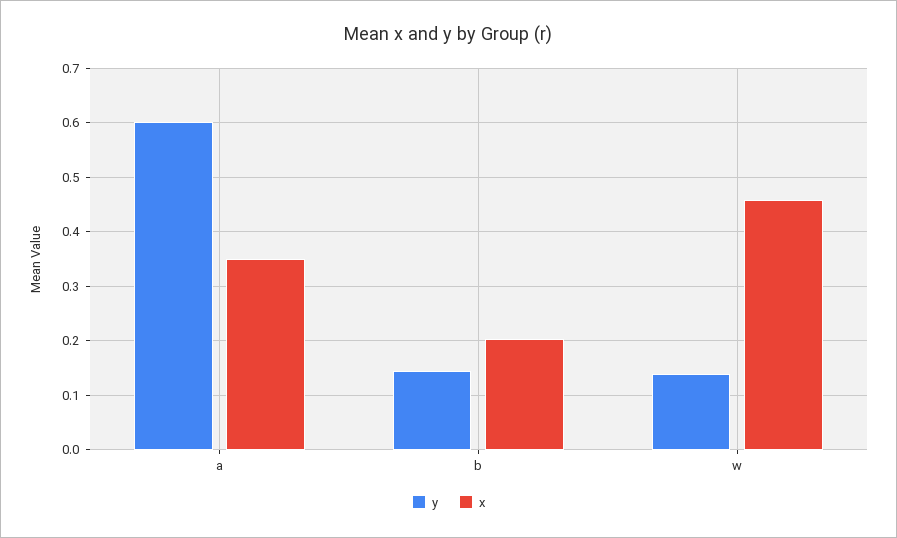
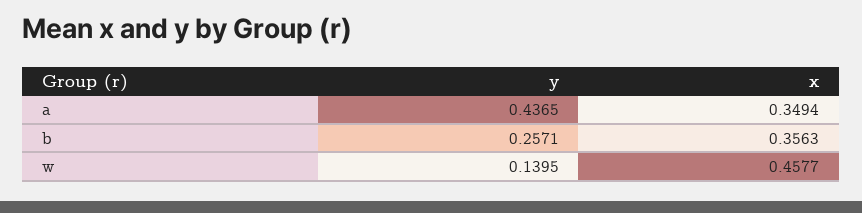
  {
    "y": {
-     "a": 0.6,
+     "a": 0.4365,
-     "b": 0.14,
+     "b": 0.2571,
      "w": 0.1395
    },
    "x": {
      "a": 0.3494,
-     "b": 0.2,
+     "b": 0.3563,
      "w": 0.4577
    }
  }

